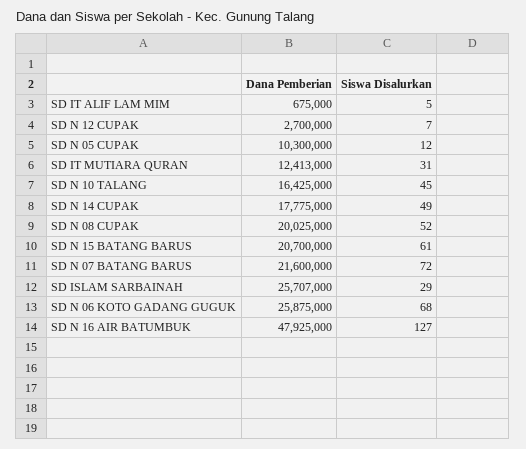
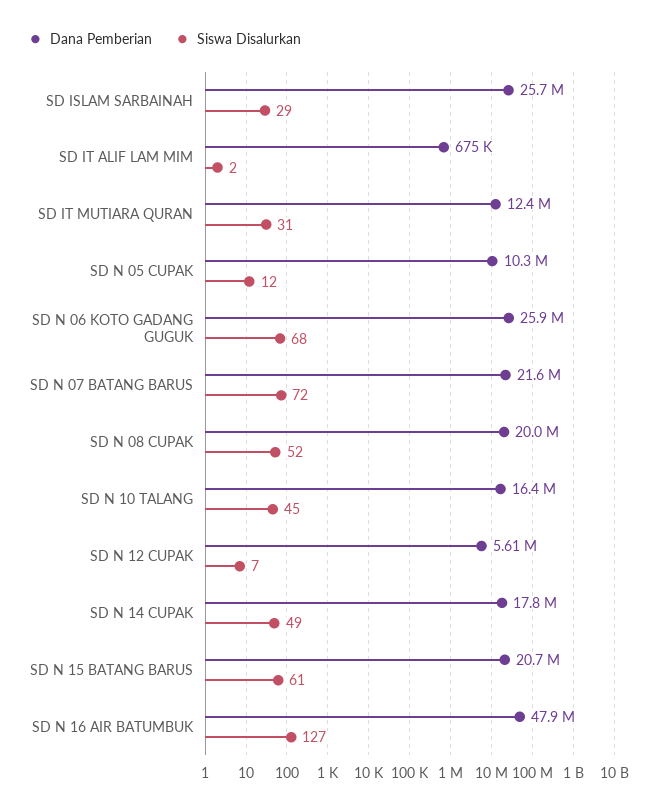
  {
    "Dana Pemberian": {
      "SD IT ALIF LAM MIM": 675000,
-     "SD N 12 CUPAK": 2700000,
+     "SD N 12 CUPAK": 5610000,
      "SD N 05 CUPAK": 10300000,
      "SD IT MUTIARA QURAN": 12413000,
      "SD N 10 TALANG": 16425000,
      "SD N 14 CUPAK": 17775000,
      "SD N 08 CUPAK": 20025000,
      "SD N 15 BATANG BARUS": 20700000,
      "SD N 07 BATANG BARUS": 21600000,
      "SD ISLAM SARBAINAH": 25707000,
      "SD N 06 KOTO GADANG GUGUK": 25875000,
      "SD N 16 AIR BATUMBUK": 47925000
    },
    "Siswa Disalurkan": {
-     "SD IT ALIF LAM MIM": 5,
+     "SD IT ALIF LAM MIM": 2,
      "SD N 12 CUPAK": 7,
      "SD N 05 CUPAK": 12,
      "SD IT MUTIARA QURAN": 31,
      "SD N 10 TALANG": 45,
      "SD N 14 CUPAK": 49,
      "SD N 08 CUPAK": 52,
      "SD N 15 BATANG BARUS": 61,
      "SD N 07 BATANG BARUS": 72,
      "SD ISLAM SARBAINAH": 29,
      "SD N 06 KOTO GADANG GUGUK": 68,
      "SD N 16 AIR BATUMBUK": 127
    }
  }

